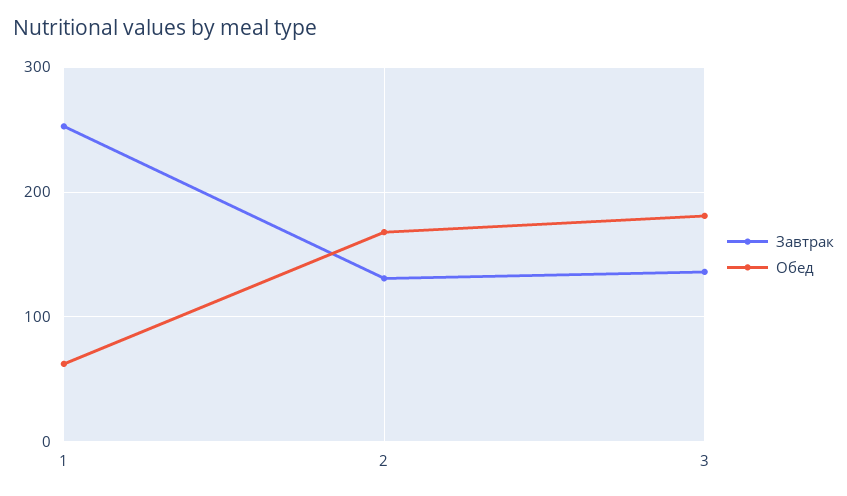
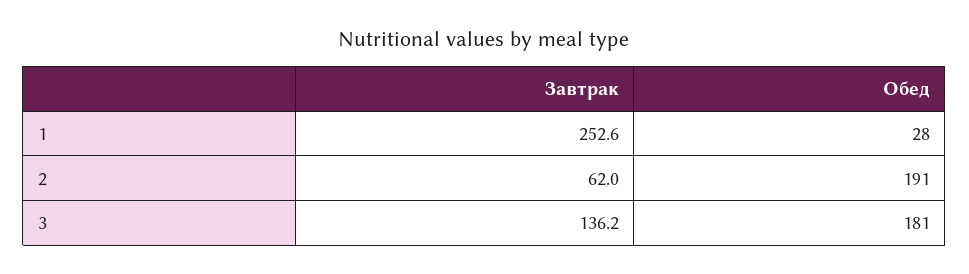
  {
    "Завтрак": {
      "1": 252.6,
-     "2": 130,
+     "2": 62,
      "3": 136.2
    },
    "Обед": {
-     "1": 60,
+     "1": 28,
-     "2": 170,
+     "2": 191,
      "3": 181
    }
  }

